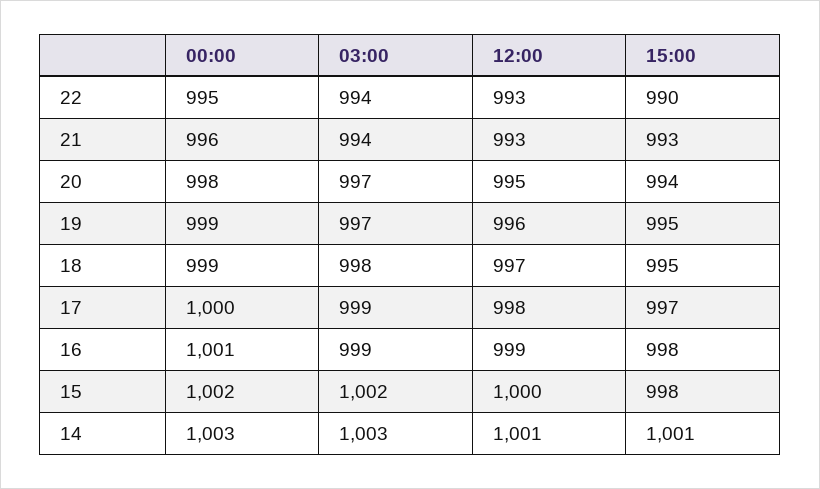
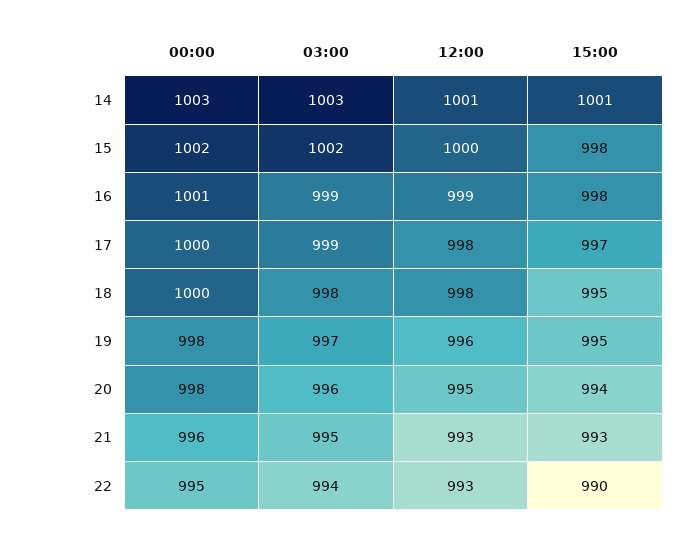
  {
    "00:00": {
      "22": 995,
      "21": 996,
      "20": 998,
-     "19": 999,
+     "19": 998,
-     "18": 999,
+     "18": 1000,
      "17": 1000,
      "16": 1001,
      "15": 1002,
      "14": 1003
    },
    "03:00": {
      "22": 994,
-     "21": 994,
+     "21": 995,
-     "20": 997,
+     "20": 996,
      "19": 997,
      "18": 998,
      "17": 999,
      "16": 999,
      "15": 1002,
      "14": 1003
    },
    "12:00": {
      "22": 993,
      "21": 993,
      "20": 995,
      "19": 996,
-     "18": 997,
+     "18": 998,
      "17": 998,
      "16": 999,
      "15": 1000,
      "14": 1001
    },
    "15:00": {
      "22": 990,
      "21": 993,
      "20": 994,
      "19": 995,
      "18": 995,
      "17": 997,
      "16": 998,
      "15": 998,
      "14": 1001
    }
  }

